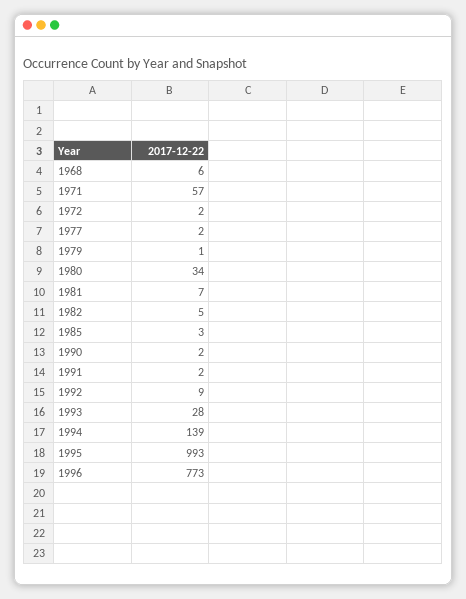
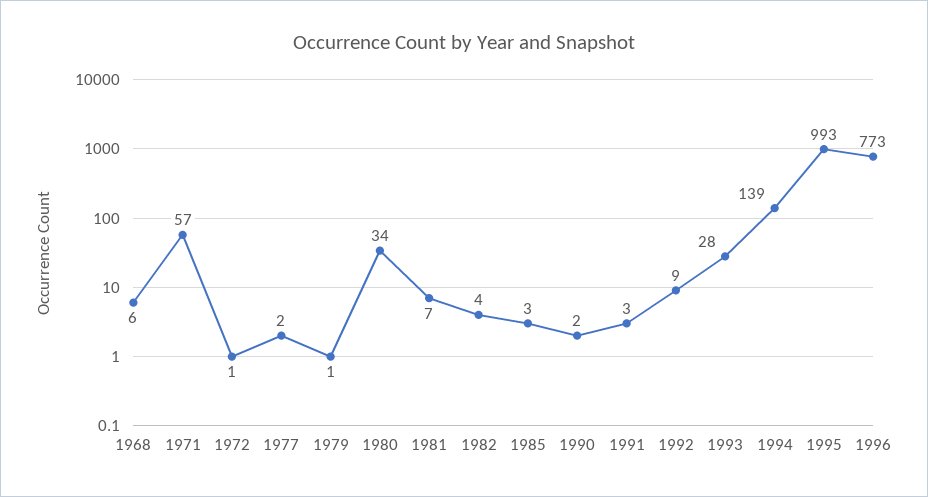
  {
    "1968": 6,
    "1971": 57,
-   "1972": 2,
+   "1972": 1,
    "1977": 2,
    "1979": 1,
    "1980": 34,
    "1981": 7,
-   "1982": 5,
+   "1982": 4,
    "1985": 3,
    "1990": 2,
-   "1991": 2,
+   "1991": 3,
    "1992": 9,
    "1993": 28,
    "1994": 139,
    "1995": 993,
    "1996": 773
  }

